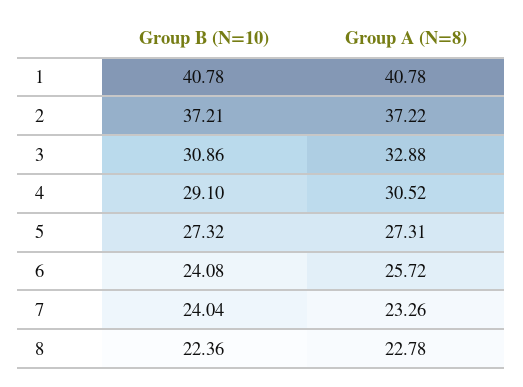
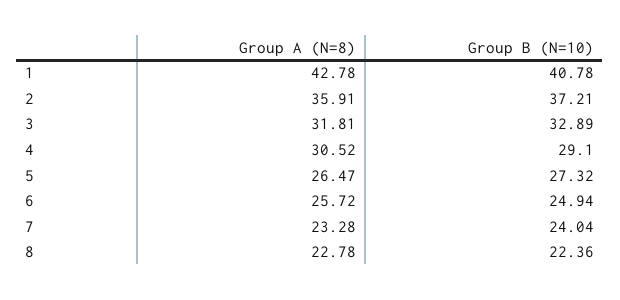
  {
    "Group B (N=10)": {
      "1": 40.78,
      "2": 37.21,
-     "3": 30.86,
+     "3": 32.89,
      "4": 29.1,
      "5": 27.32,
-     "6": 24.08,
+     "6": 24.94,
      "7": 24.04,
      "8": 22.36
    },
    "Group A (N=8)": {
-     "1": 40.78,
+     "1": 42.78,
-     "2": 37.22,
+     "2": 35.91,
-     "3": 32.88,
+     "3": 31.81,
      "4": 30.52,
-     "5": 27.31,
+     "5": 26.47,
      "6": 25.72,
-     "7": 23.26,
+     "7": 23.28,
      "8": 22.78
    }
  }

